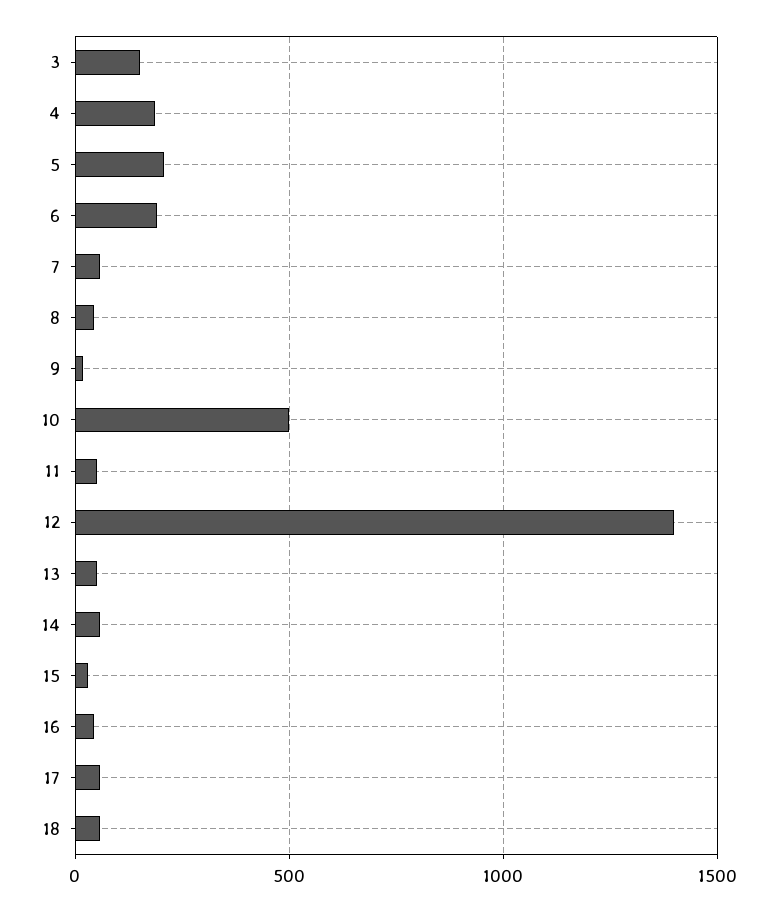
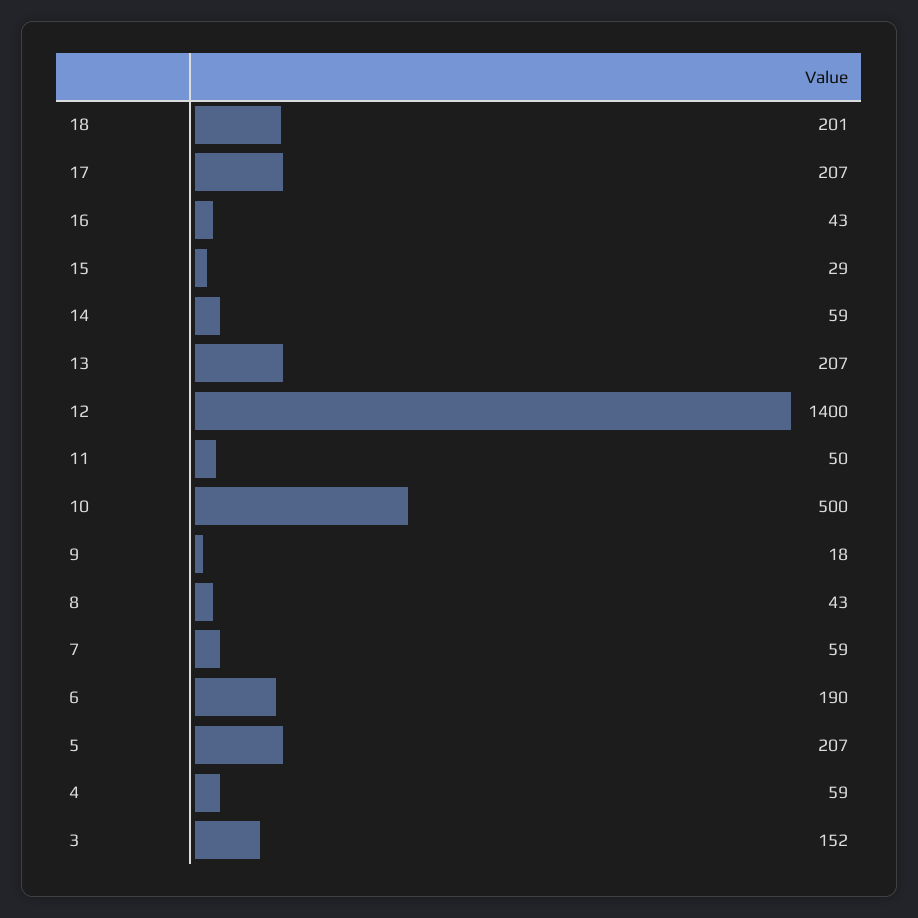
  {
    "3": 152,
-   "4": 200,
+   "4": 59,
    "5": 207,
    "6": 190,
    "7": 59,
    "8": 43,
    "9": 18,
    "10": 500,
    "11": 50,
    "12": 1400,
-   "13": 50,
+   "13": 207,
    "14": 59,
    "15": 29,
    "16": 43,
-   "17": 50,
+   "17": 207,
-   "18": 50
+   "18": 201
  }

